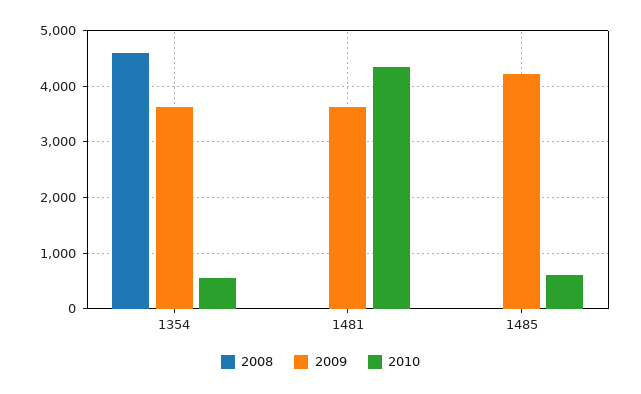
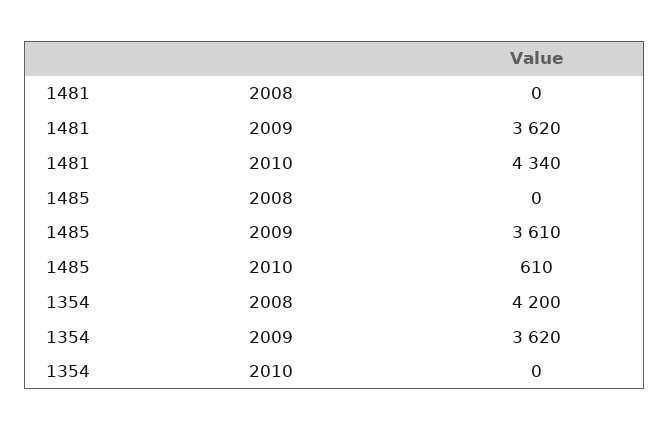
  {
    "2008": {
-     "1354": 4600,
+     "1354": 4200,
      "1481": 0,
      "1485": 0
    },
    "2009": {
      "1354": 3620,
      "1481": 3620,
-     "1485": 4200
+     "1485": 3610
    },
    "2010": {
-     "1354": 600,
+     "1354": 0,
      "1481": 4340,
      "1485": 610
    }
  }

